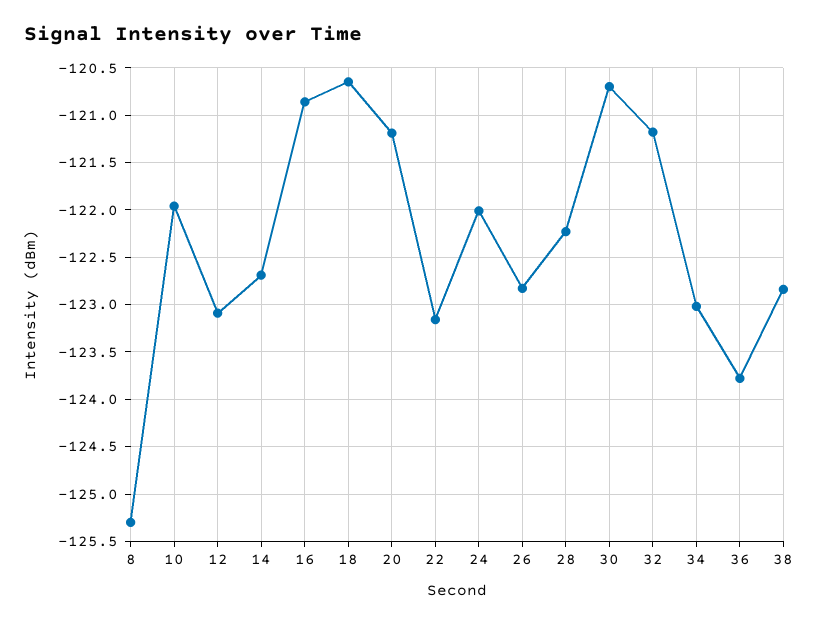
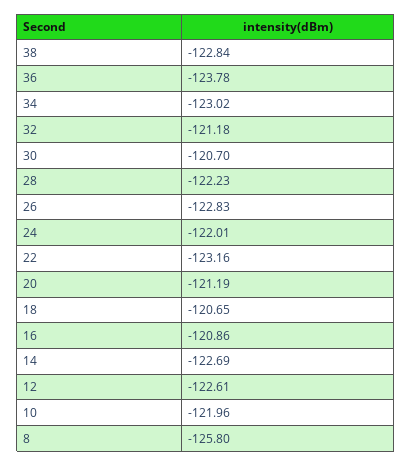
  {
-   "8": -125.3,
+   "8": -125.8,
    "10": -121.96,
-   "12": -123.1,
+   "12": -122.61,
    "14": -122.69,
    "16": -120.86,
    "18": -120.65,
    "20": -121.19,
    "22": -123.16,
    "24": -122.01,
    "26": -122.83,
    "28": -122.23,
    "30": -120.7,
    "32": -121.18,
    "34": -123.02,
    "36": -123.78,
    "38": -122.84
  }

